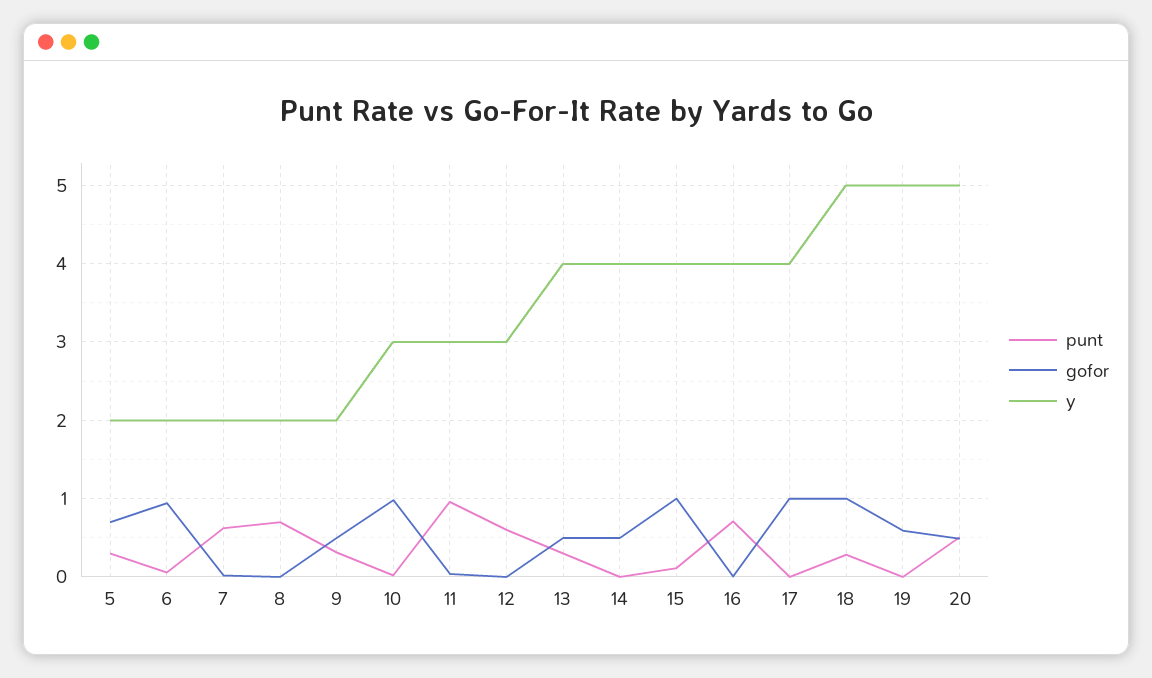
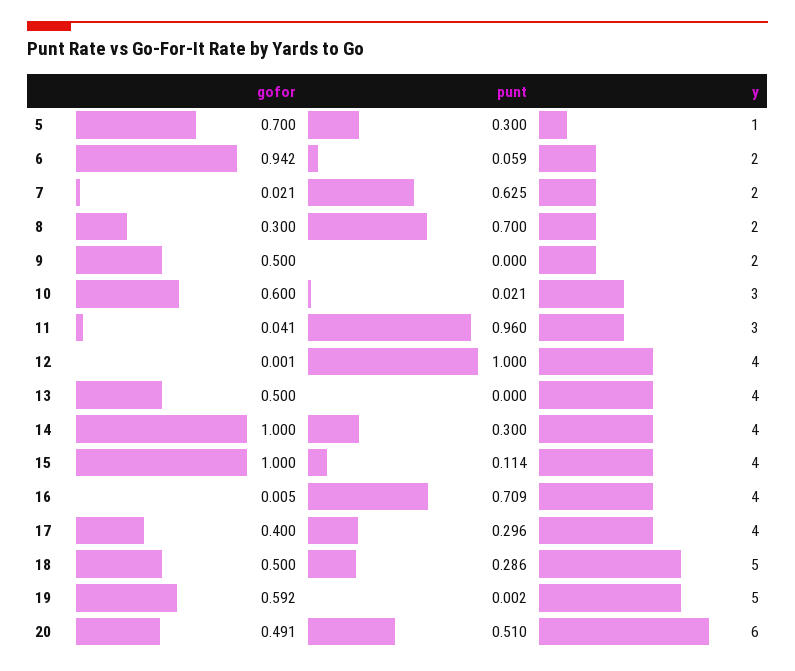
  {
    "punt": {
      "5": 0.3,
      "6": 0.059,
      "7": 0.625,
      "8": 0.7,
-     "9": 0.3,
+     "9": 0,
      "10": 0.021,
      "11": 0.96,
-     "12": 0.6,
+     "12": 1,
-     "13": 0.3,
+     "13": 0,
-     "14": 0,
+     "14": 0.3,
      "15": 0.114,
      "16": 0.709,
-     "17": 0,
+     "17": 0.296,
      "18": 0.286,
      "19": 0.002,
      "20": 0.51
    },
    "gofor": {
      "5": 0.7,
      "6": 0.942,
      "7": 0.021,
-     "8": 0,
+     "8": 0.3,
      "9": 0.5,
-     "10": 1,
+     "10": 0.6,
      "11": 0.041,
      "12": 0.001,
      "13": 0.5,
-     "14": 0.5,
+     "14": 1,
      "15": 1,
      "16": 0.005,
-     "17": 1,
+     "17": 0.4,
-     "18": 1,
+     "18": 0.5,
      "19": 0.592,
      "20": 0.491
    },
    "y": {
-     "5": 2,
+     "5": 1,
      "6": 2,
      "7": 2,
      "8": 2,
      "9": 2,
      "10": 3,
      "11": 3,
-     "12": 3,
+     "12": 4,
      "13": 4,
      "14": 4,
      "15": 4,
      "16": 4,
      "17": 4,
      "18": 5,
      "19": 5,
-     "20": 5
+     "20": 6
    }
  }

